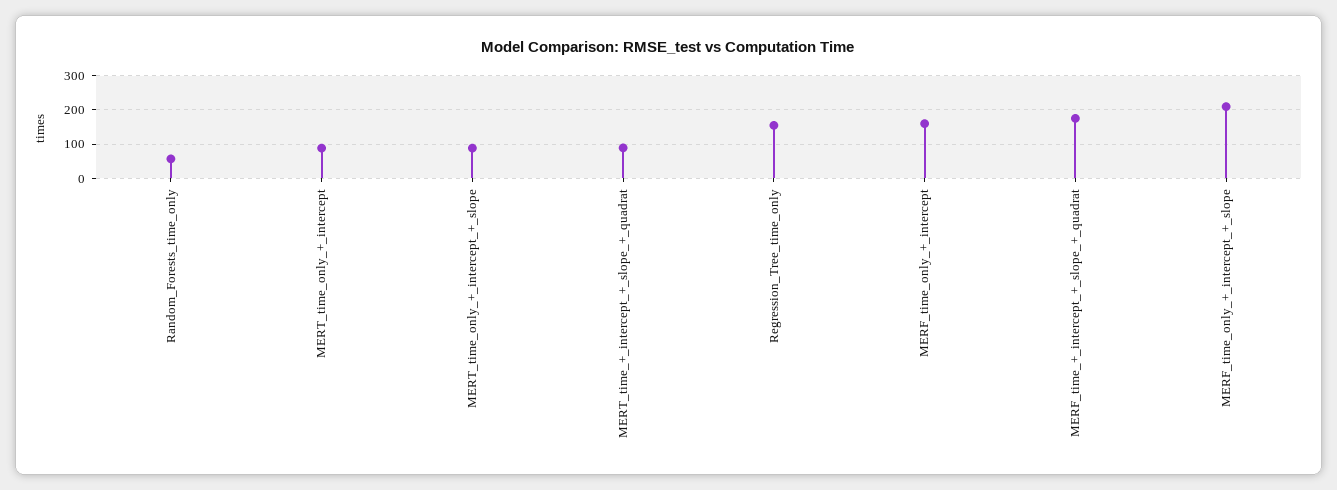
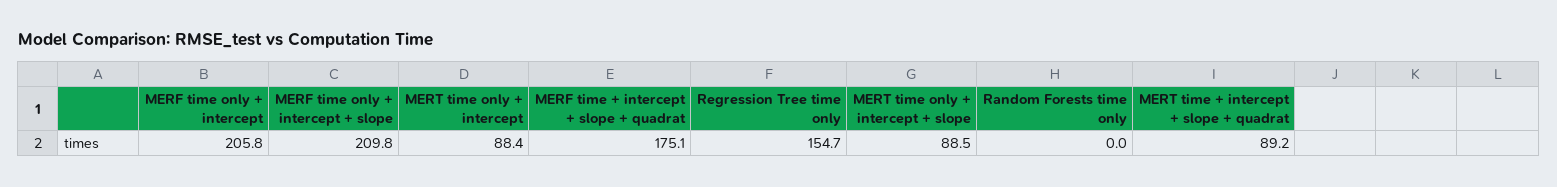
  {
-   "Random_Forests_time_only": 60,
+   "Random_Forests_time_only": 0,
    "MERT_time_only_+_intercept": 88.4,
    "MERT_time_only_+_intercept_+_slope": 88.5,
    "MERT_time_+_intercept_+_slope_+_quadrat": 89.2,
    "Regression_Tree_time_only": 154.7,
-   "MERF_time_only_+_intercept": 160,
+   "MERF_time_only_+_intercept": 205.8,
    "MERF_time_+_intercept_+_slope_+_quadrat": 175.1,
    "MERF_time_only_+_intercept_+_slope": 209.8
  }

